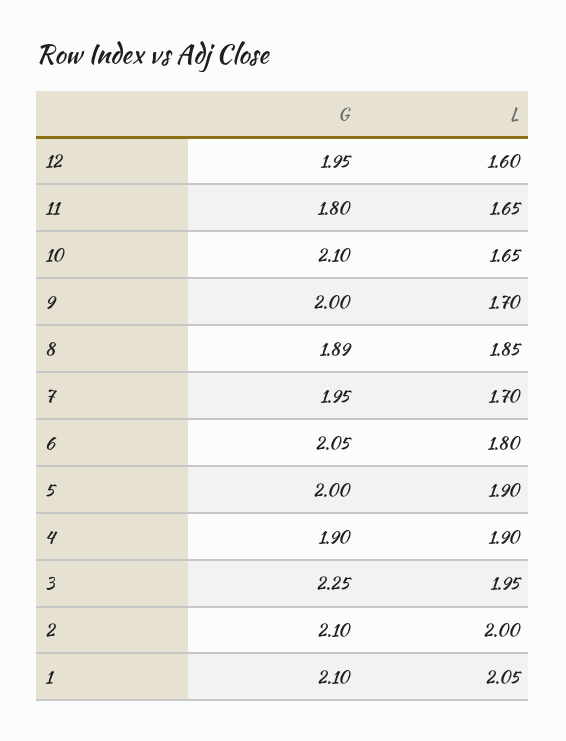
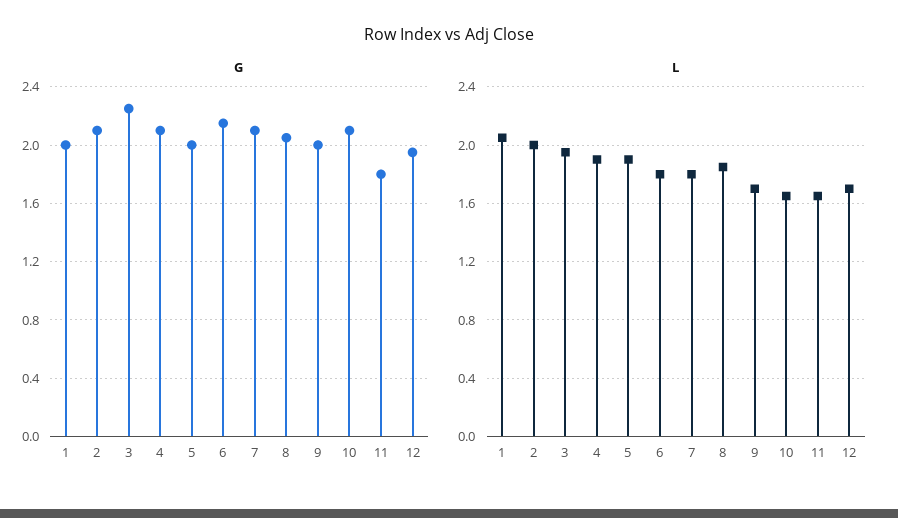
  {
    "G": {
      "12": 1.95,
      "11": 1.8,
      "10": 2.1,
      "9": 2,
-     "8": 1.89,
+     "8": 2.05,
-     "7": 1.95,
+     "7": 2.1,
-     "6": 2.05,
+     "6": 2.15,
      "5": 2,
-     "4": 1.9,
+     "4": 2.1,
      "3": 2.25,
      "2": 2.1,
-     "1": 2.1
+     "1": 2
    },
    "L": {
-     "12": 1.6,
+     "12": 1.7,
      "11": 1.65,
      "10": 1.65,
      "9": 1.7,
      "8": 1.85,
-     "7": 1.7,
+     "7": 1.8,
      "6": 1.8,
      "5": 1.9,
      "4": 1.9,
      "3": 1.95,
      "2": 2,
      "1": 2.05
    }
  }

